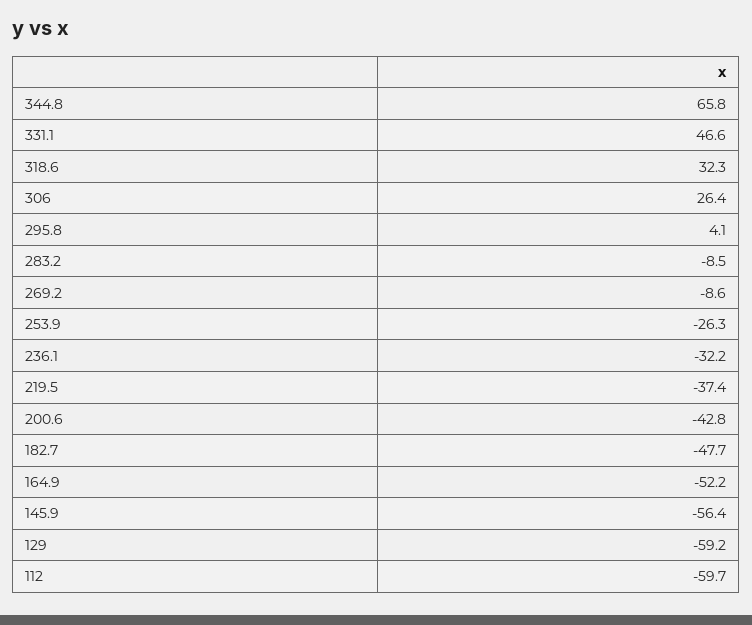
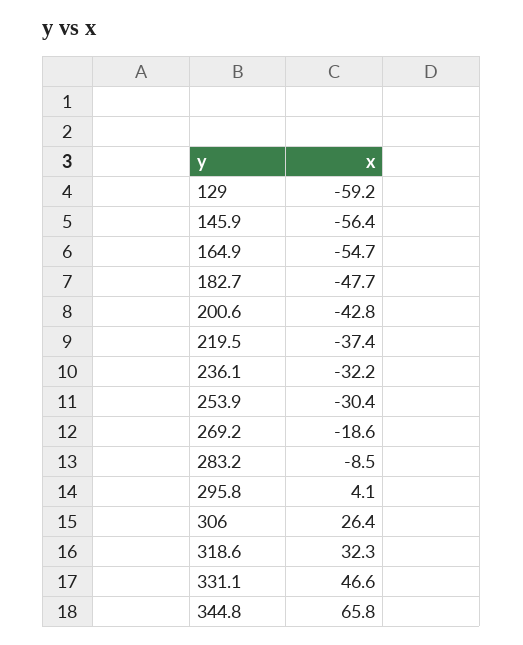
  {
    "344.8": 65.8,
    "331.1": 46.6,
    "318.6": 32.3,
    "306": 26.4,
    "295.8": 4.1,
    "283.2": -8.5,
-   "269.2": -8.6,
+   "269.2": -18.6,
-   "253.9": -26.3,
+   "253.9": -30.4,
    "236.1": -32.2,
    "219.5": -37.4,
    "200.6": -42.8,
    "182.7": -47.7,
-   "164.9": -52.2,
+   "164.9": -54.7,
    "145.9": -56.4,
-   "129": -59.2,
+   "129": -59.2
-   "112": -59.7
  }

